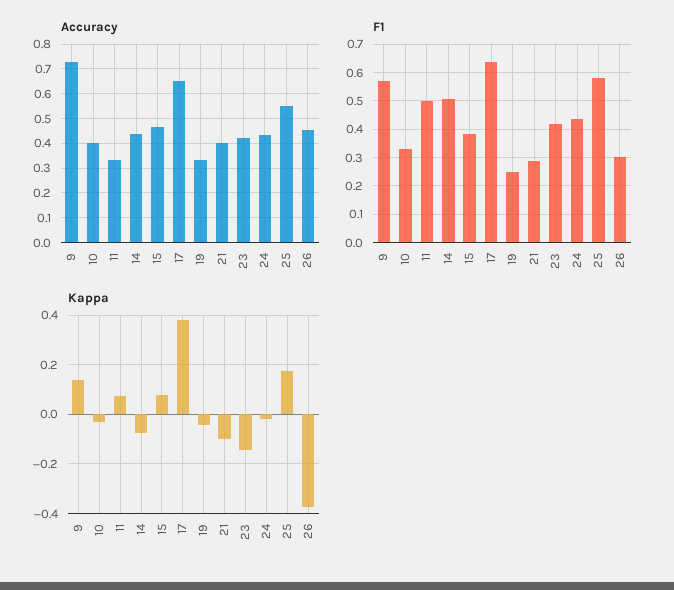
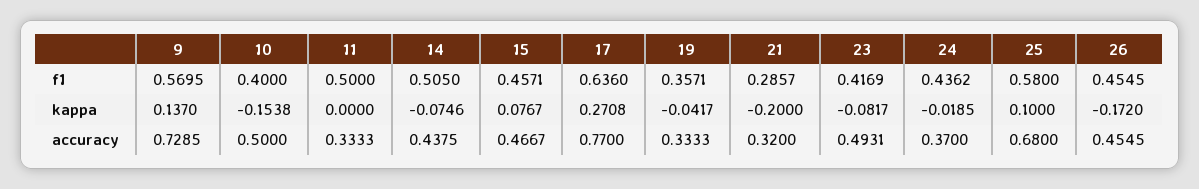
  {
    "Accuracy": {
      "9": 0.7285,
-     "10": 0.4,
+     "10": 0.5,
      "11": 0.3333,
      "14": 0.4375,
      "15": 0.4667,
-     "17": 0.65,
+     "17": 0.77,
      "19": 0.3333,
-     "21": 0.4,
+     "21": 0.32,
-     "23": 0.425,
+     "23": 0.4931,
-     "24": 0.425,
+     "24": 0.37,
-     "25": 0.55,
+     "25": 0.68,
      "26": 0.4545
    },
    "F1": {
      "9": 0.5695,
-     "10": 0.325,
+     "10": 0.4,
      "11": 0.5,
      "14": 0.505,
-     "15": 0.375,
+     "15": 0.4571,
      "17": 0.636,
-     "19": 0.25,
+     "19": 0.3571,
      "21": 0.2857,
      "23": 0.4169,
      "24": 0.4362,
      "25": 0.58,
-     "26": 0.3
+     "26": 0.4545
    },
    "Kappa": {
      "9": 0.137,
-     "10": -0.025,
+     "10": -0.1538,
-     "11": 0.075,
+     "11": 0,
      "14": -0.0746,
      "15": 0.0767,
-     "17": 0.375,
+     "17": 0.2708,
      "19": -0.0417,
-     "21": -0.1,
+     "21": -0.2,
-     "23": -0.15,
+     "23": -0.0817,
      "24": -0.0185,
-     "25": 0.175,
+     "25": 0.1,
-     "26": -0.375
+     "26": -0.172
    }
  }

